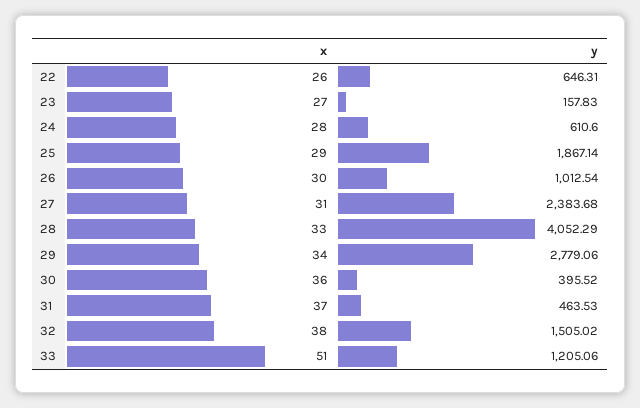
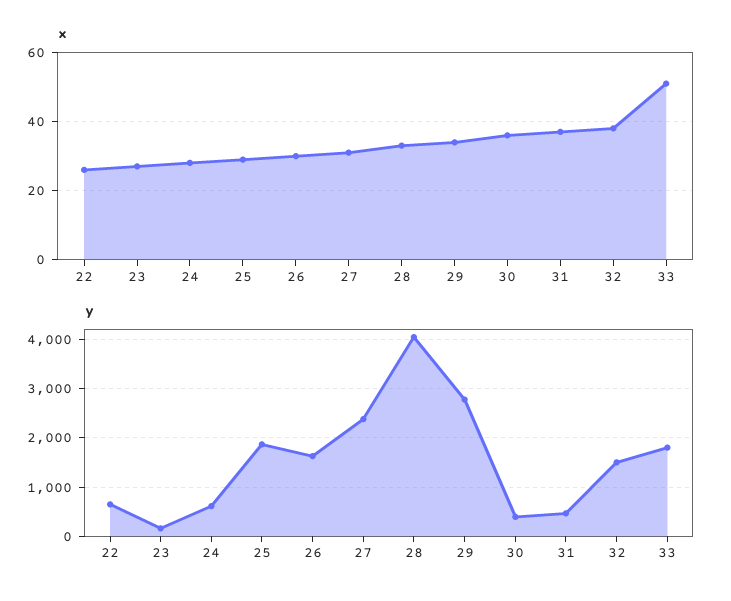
  {
    "x": {
      "22": 26,
      "23": 27,
      "24": 28,
      "25": 29,
      "26": 30,
      "27": 31,
      "28": 33,
      "29": 34,
      "30": 36,
      "31": 37,
      "32": 38,
      "33": 51
    },
    "y": {
      "22": 646.31,
      "23": 157.83,
      "24": 610.6,
      "25": 1867.14,
-     "26": 1012.54,
+     "26": 1600,
      "27": 2383.68,
      "28": 4052.29,
      "29": 2779.06,
      "30": 395.52,
      "31": 463.53,
      "32": 1505.02,
-     "33": 1205.06
+     "33": 1800
    }
  }

